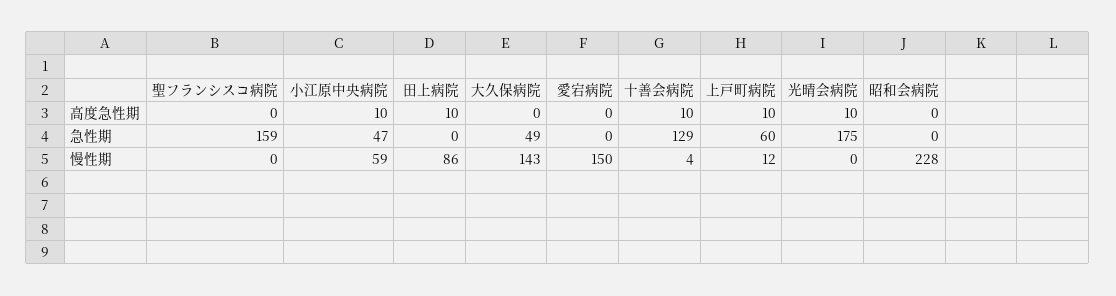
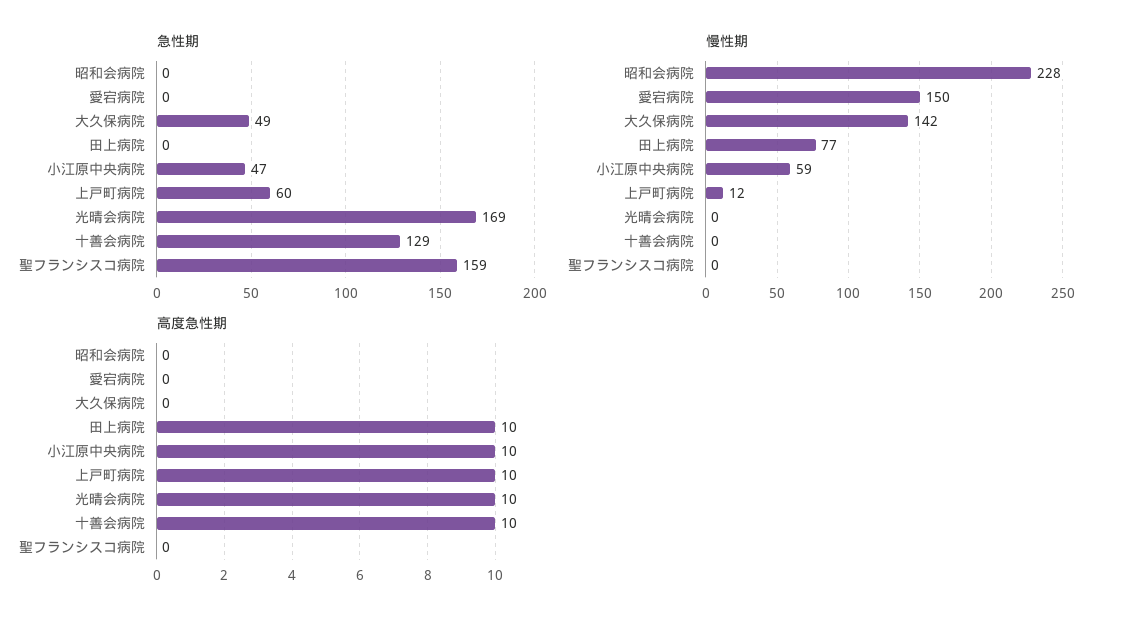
  {
    "高度急性期": {
      "聖フランシスコ病院": 0,
      "小江原中央病院": 10,
      "田上病院": 10,
      "大久保病院": 0,
      "愛宕病院": 0,
      "十善会病院": 10,
      "上戸町病院": 10,
      "光晴会病院": 10,
      "昭和会病院": 0
    },
    "急性期": {
      "聖フランシスコ病院": 159,
      "小江原中央病院": 47,
      "田上病院": 0,
      "大久保病院": 49,
      "愛宕病院": 0,
      "十善会病院": 129,
      "上戸町病院": 60,
-     "光晴会病院": 175,
+     "光晴会病院": 169,
      "昭和会病院": 0
    },
    "慢性期": {
      "聖フランシスコ病院": 0,
      "小江原中央病院": 59,
-     "田上病院": 86,
+     "田上病院": 77,
-     "大久保病院": 143,
+     "大久保病院": 142,
      "愛宕病院": 150,
-     "十善会病院": 4,
+     "十善会病院": 0,
      "上戸町病院": 12,
      "光晴会病院": 0,
      "昭和会病院": 228
    }
  }

